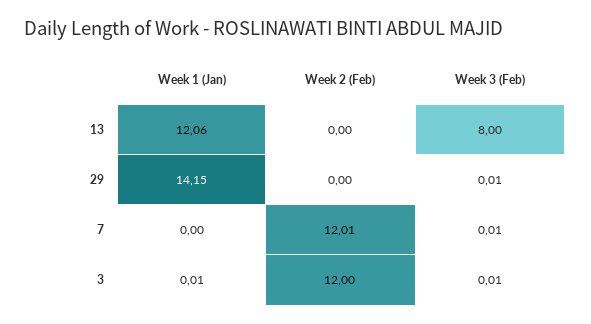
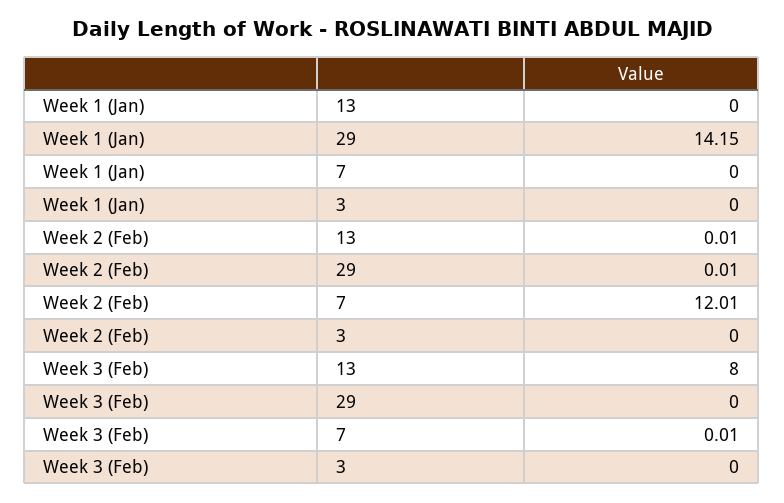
  {
    "Week 1 (Jan)": {
-     "13": 12.06,
+     "13": 0,
      "29": 14.15,
      "7": 0,
-     "3": 0.01
+     "3": 0
    },
    "Week 2 (Feb)": {
-     "13": 0,
+     "13": 0.01,
-     "29": 0,
+     "29": 0.01,
      "7": 12.01,
-     "3": 12
+     "3": 0
    },
    "Week 3 (Feb)": {
      "13": 8,
-     "29": 0.01,
+     "29": 0,
      "7": 0.01,
-     "3": 0.01
+     "3": 0
    }
  }

